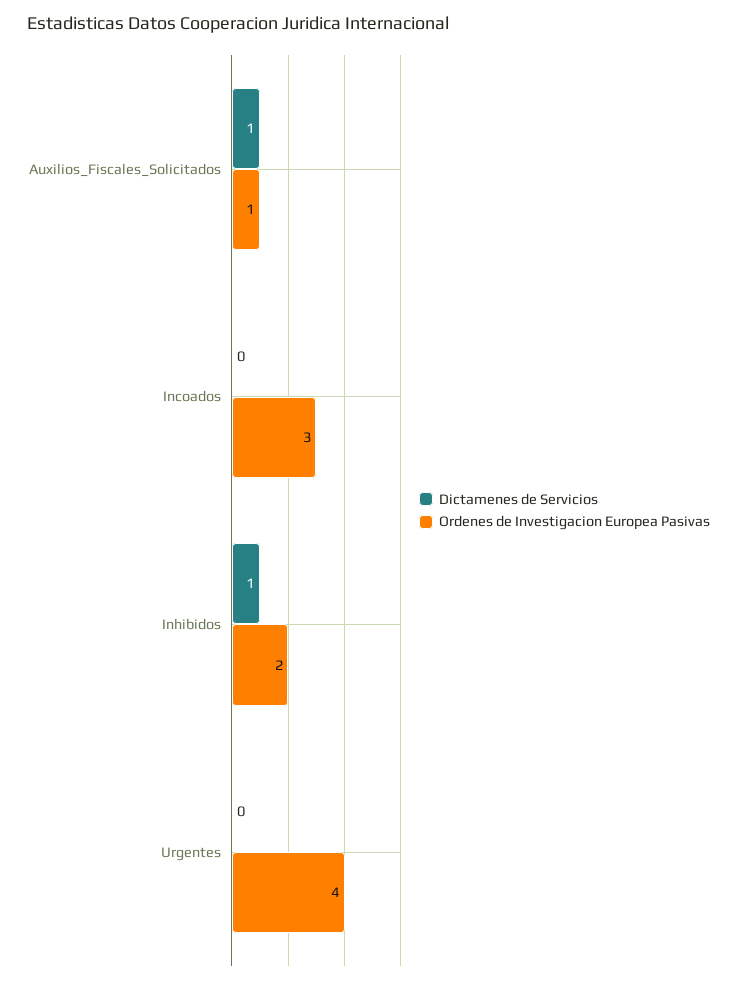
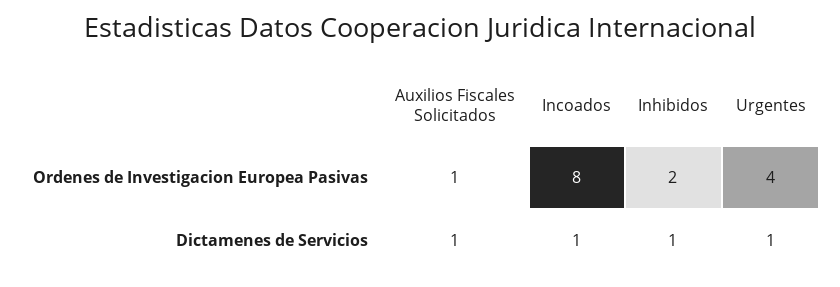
  {
    "Dictamenes de Servicios": {
      "Auxilios_Fiscales_Solicitados": 1,
-     "Incoados": 0,
+     "Incoados": 1,
      "Inhibidos": 1,
-     "Urgentes": 0
+     "Urgentes": 1
    },
    "Ordenes de Investigacion Europea Pasivas": {
      "Auxilios_Fiscales_Solicitados": 1,
-     "Incoados": 3,
+     "Incoados": 8,
      "Inhibidos": 2,
      "Urgentes": 4
    }
  }

